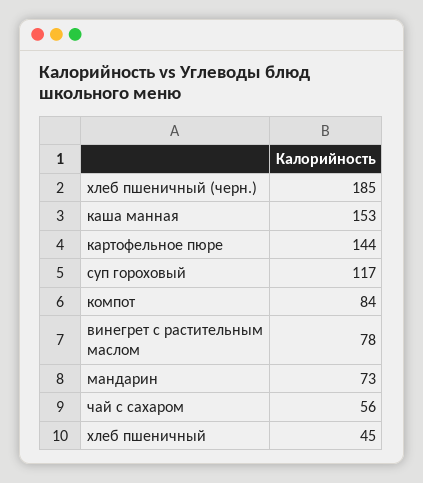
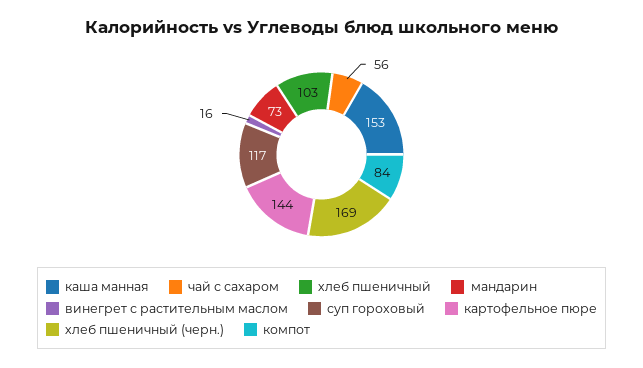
  {
-   "хлеб пшеничный (черн.)": 185,
+   "хлеб пшеничный (черн.)": 169,
    "каша манная": 153,
    "картофельное пюре": 144,
    "суп гороховый": 117,
    "компот": 84,
-   "винегрет с растительным маслом": 78,
+   "винегрет с растительным маслом": 16,
    "мандарин": 73,
    "чай с сахаром": 56,
-   "хлеб пшеничный": 45
+   "хлеб пшеничный": 103
  }

